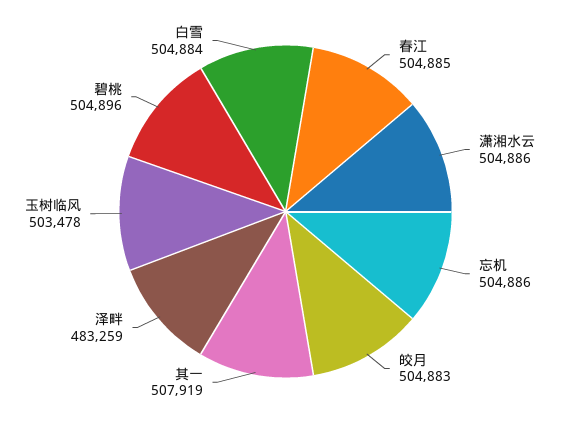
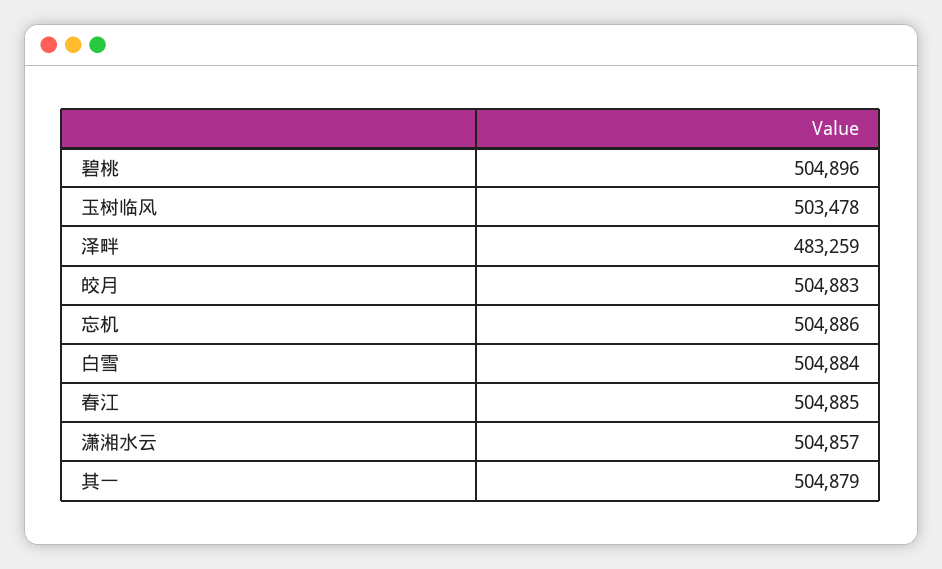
  {
    "春江": 504885,
-   "潇湘水云": 504886,
+   "潇湘水云": 504857,
    "忘机": 504886,
    "皎月": 504883,
-   "其一": 507919,
+   "其一": 504879,
    "泽畔": 483259,
    "玉树临风": 503478,
    "碧桃": 504896,
    "白雪": 504884
  }

